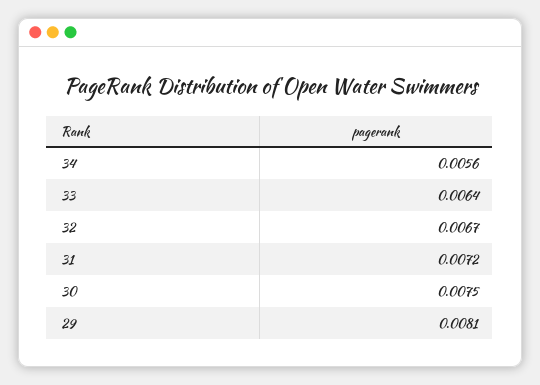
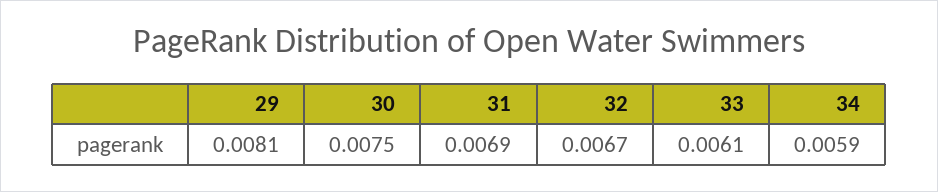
  {
-   "34": 0.0056,
+   "34": 0.0059,
-   "33": 0.0064,
+   "33": 0.0061,
    "32": 0.0067,
-   "31": 0.0072,
+   "31": 0.0069,
    "30": 0.0075,
    "29": 0.0081
  }

